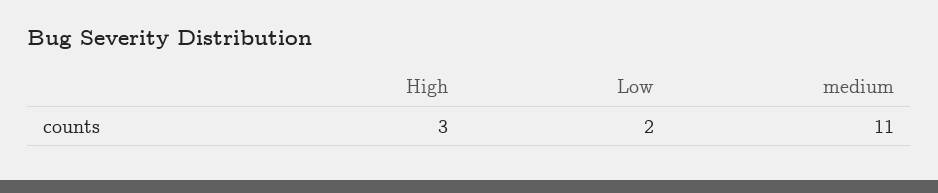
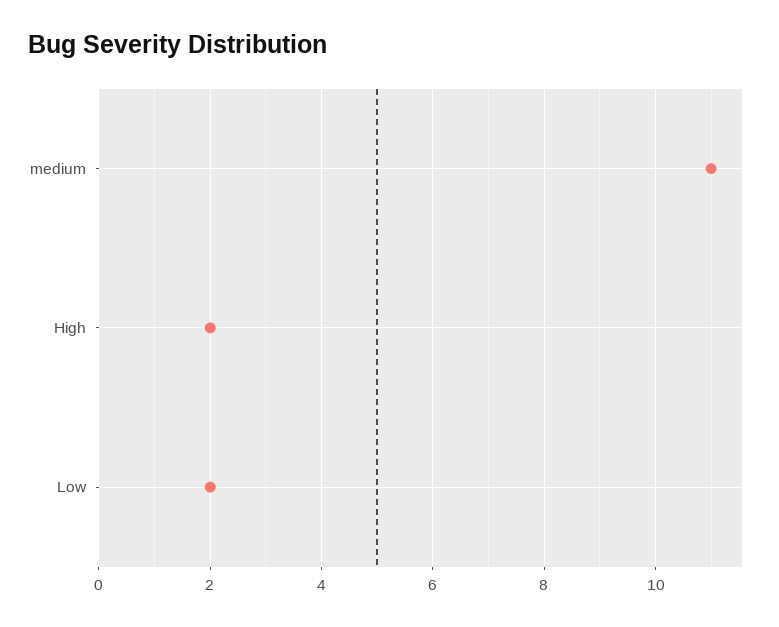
  {
-   "High": 3,
+   "High": 2,
    "Low": 2,
    "medium": 11
  }

